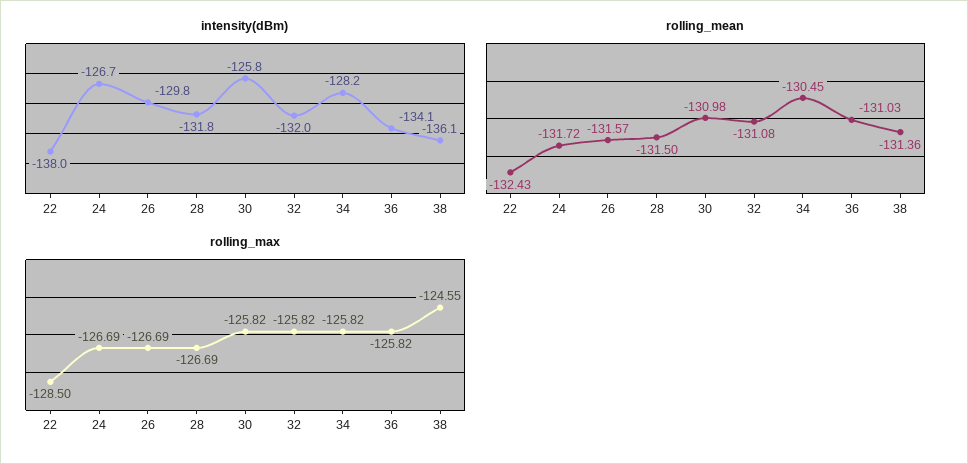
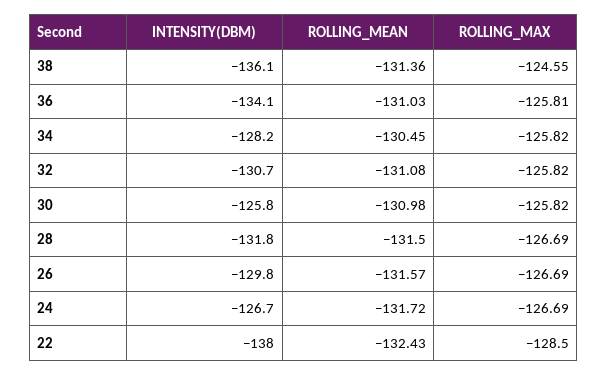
  {
    "intensity(dBm)": {
      "22": -138,
      "24": -126.7,
      "26": -129.8,
      "28": -131.8,
      "30": -125.8,
-     "32": -132,
+     "32": -130.7,
      "34": -128.2,
      "36": -134.1,
      "38": -136.1
    },
    "rolling_mean": {
      "22": -132.43,
      "24": -131.72,
      "26": -131.57,
      "28": -131.5,
      "30": -130.98,
      "32": -131.08,
      "34": -130.45,
      "36": -131.03,
      "38": -131.36
    },
    "rolling_max": {
      "22": -128.5,
      "24": -126.69,
      "26": -126.69,
      "28": -126.69,
      "30": -125.82,
      "32": -125.82,
      "34": -125.82,
-     "36": -125.82,
+     "36": -125.81,
      "38": -124.55
    }
  }

